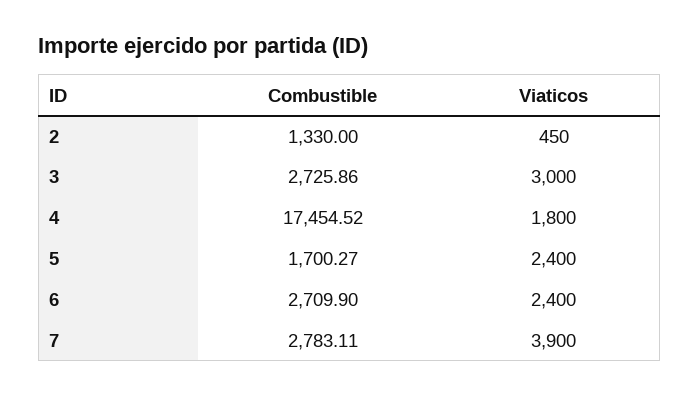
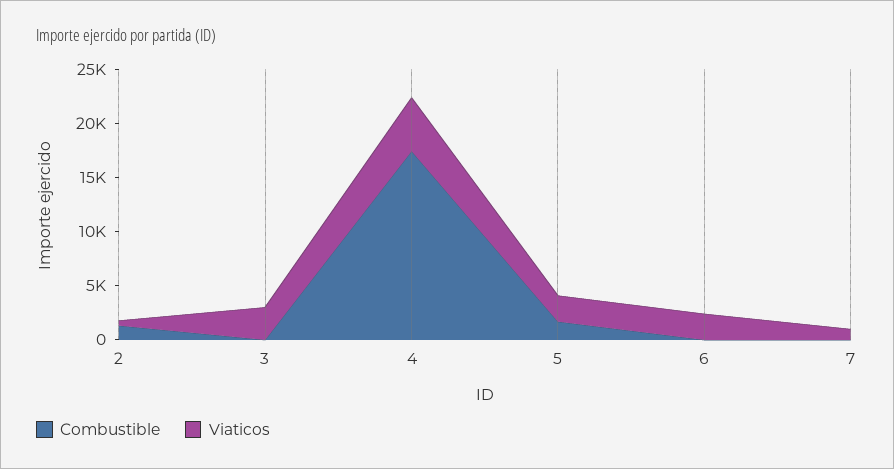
  {
    "Combustible": {
      "2": 1330,
-     "3": 2725.86,
+     "3": 0,
      "4": 17454.52,
      "5": 1700.27,
-     "6": 2709.9,
+     "6": 0,
-     "7": 2783.11
+     "7": 0
    },
    "Viaticos": {
      "2": 450,
      "3": 3000,
-     "4": 1800,
+     "4": 5000,
      "5": 2400,
      "6": 2400,
-     "7": 3900
+     "7": 1000
    }
  }

